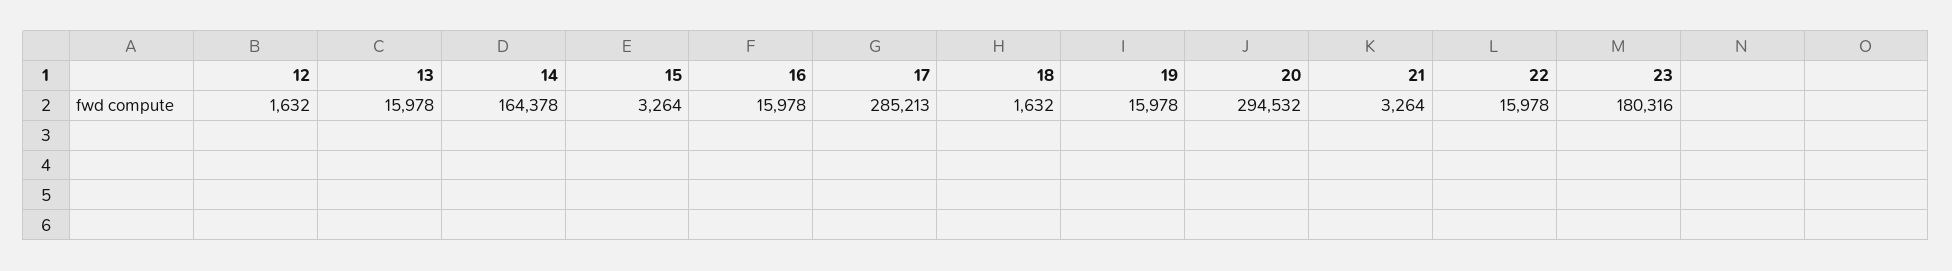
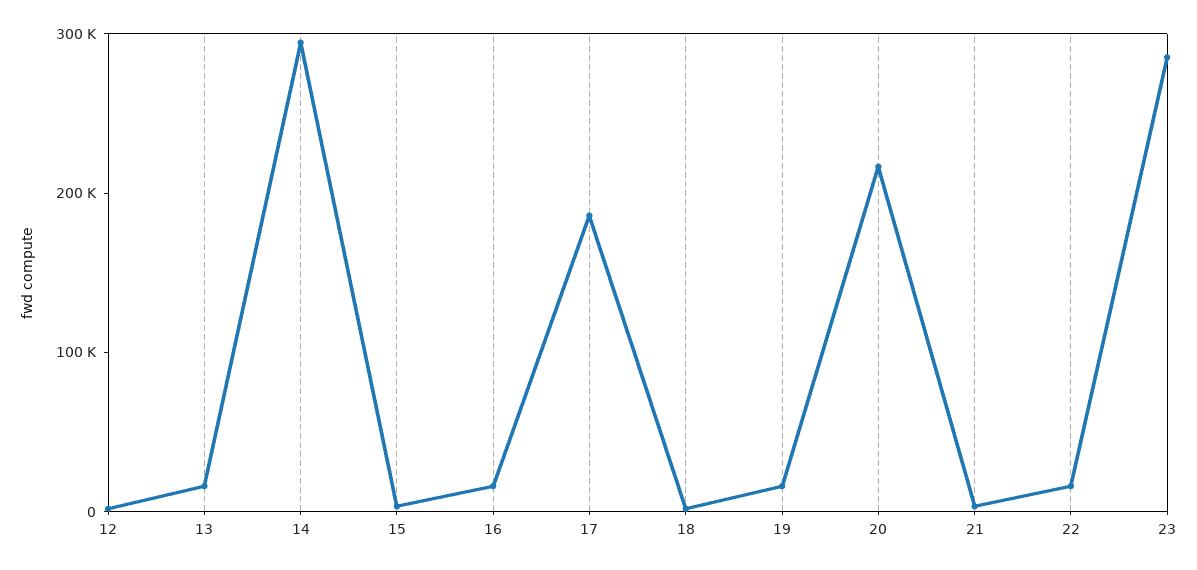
  {
    "12": 1632,
    "13": 15978,
-   "14": 164378,
+   "14": 300000,
    "15": 3264,
    "16": 15978,
-   "17": 285213,
+   "17": 180000,
    "18": 1632,
    "19": 15978,
-   "20": 294532,
+   "20": 220000,
    "21": 3264,
    "22": 15978,
-   "23": 180316
+   "23": 280000
  }

